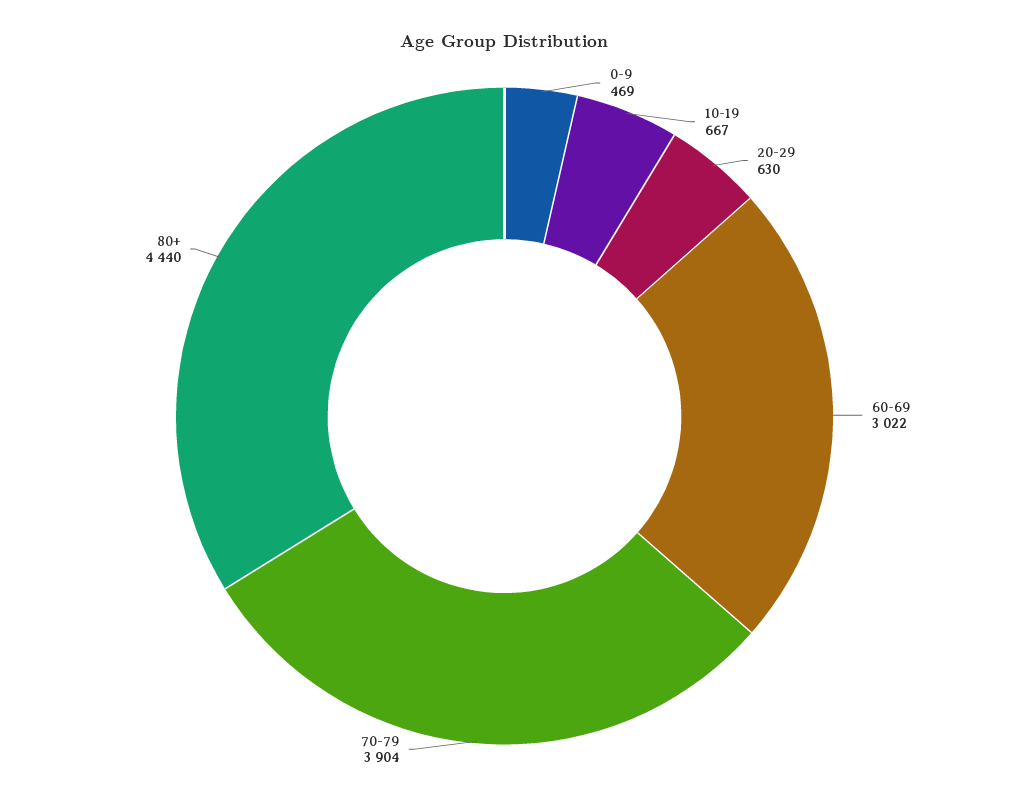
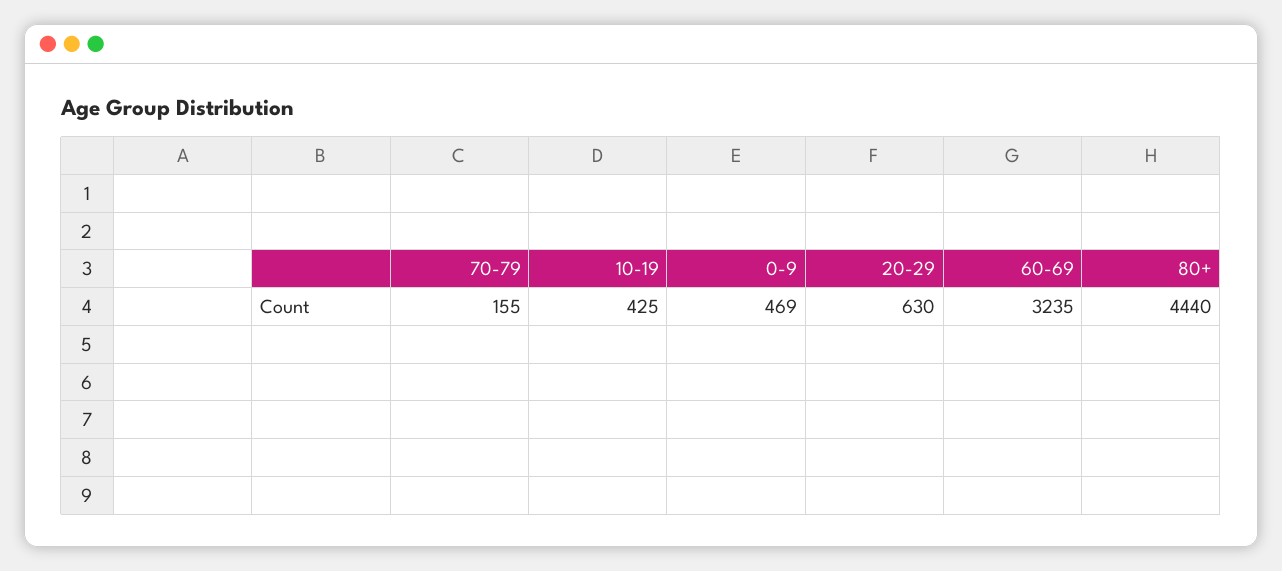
  {
    "0-9": 469,
-   "10-19": 667,
+   "10-19": 425,
    "20-29": 630,
-   "60-69": 3022,
+   "60-69": 3235,
-   "70-79": 3904,
+   "70-79": 155,
    "80+": 4440
  }

